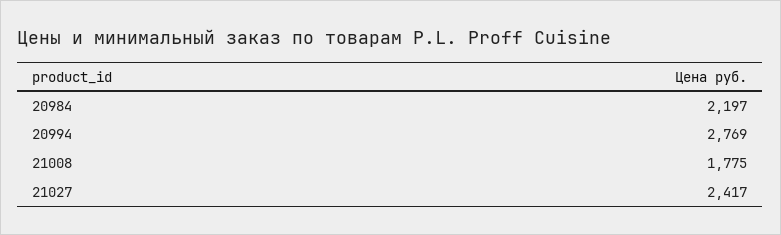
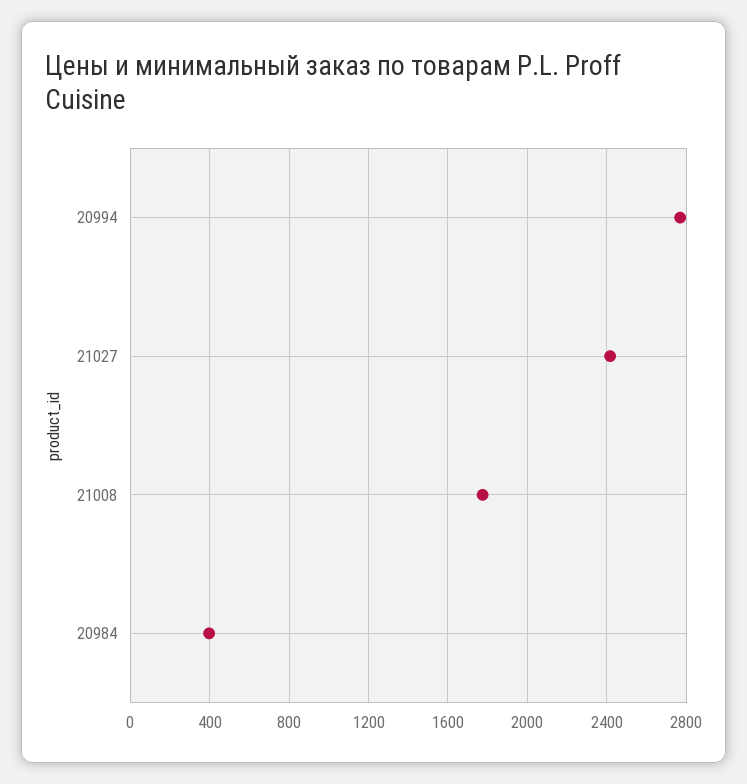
  {
-   "20984": 2197,
+   "20984": 400,
    "20994": 2769,
    "21008": 1775,
    "21027": 2417
  }

